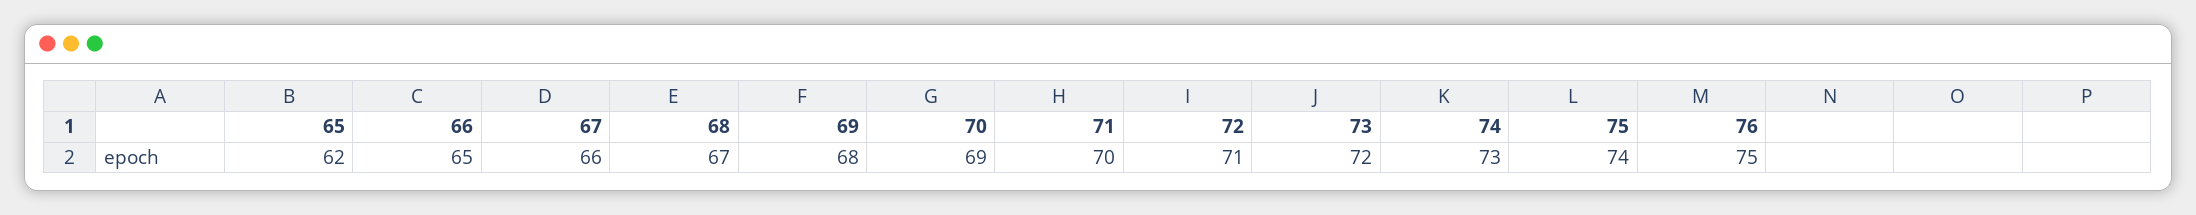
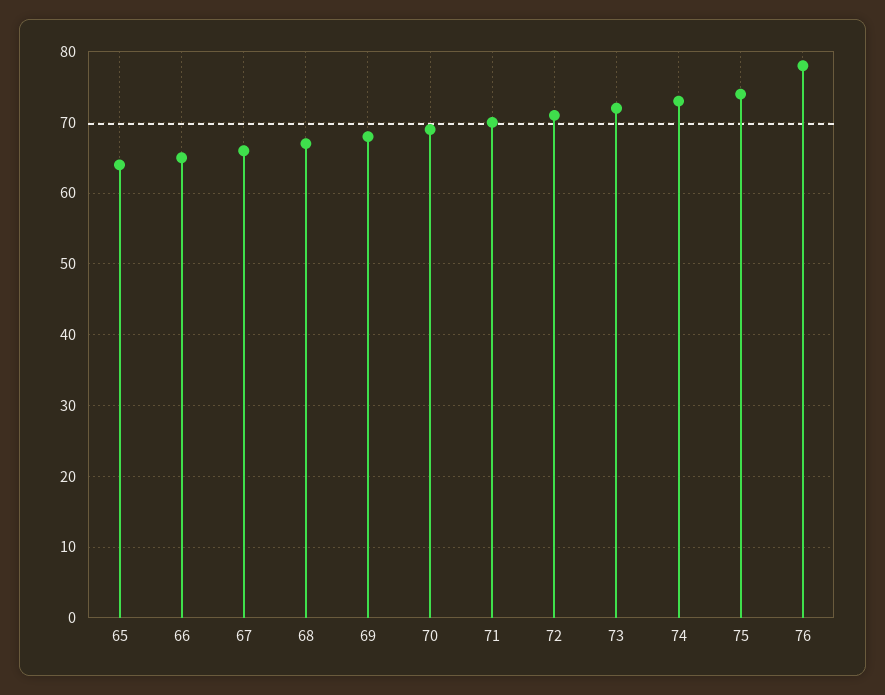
  {
-   "65": 62,
+   "65": 64,
    "66": 65,
    "67": 66,
    "68": 67,
    "69": 68,
    "70": 69,
    "71": 70,
    "72": 71,
    "73": 72,
    "74": 73,
    "75": 74,
-   "76": 75
+   "76": 78
  }

